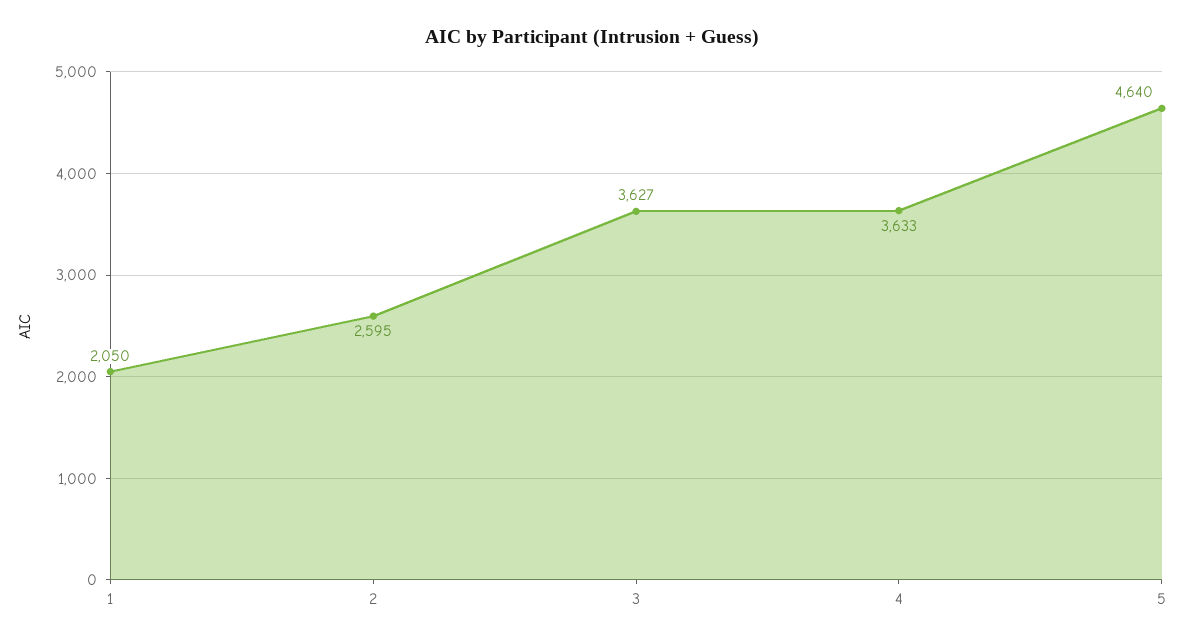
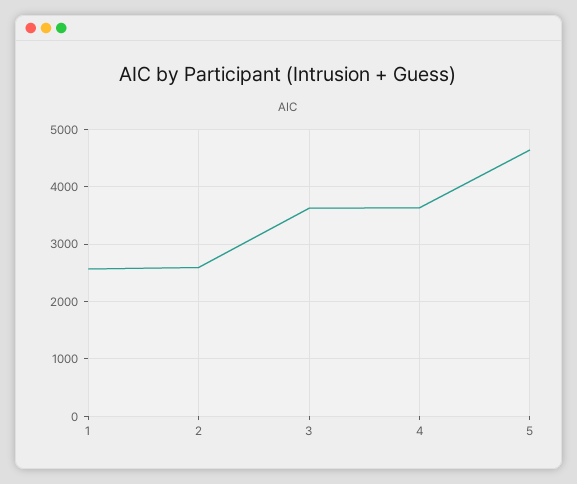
  {
-   "1": 2050,
+   "1": 2600,
    "2": 2595,
    "3": 3627,
    "4": 3633,
    "5": 4640
  }

